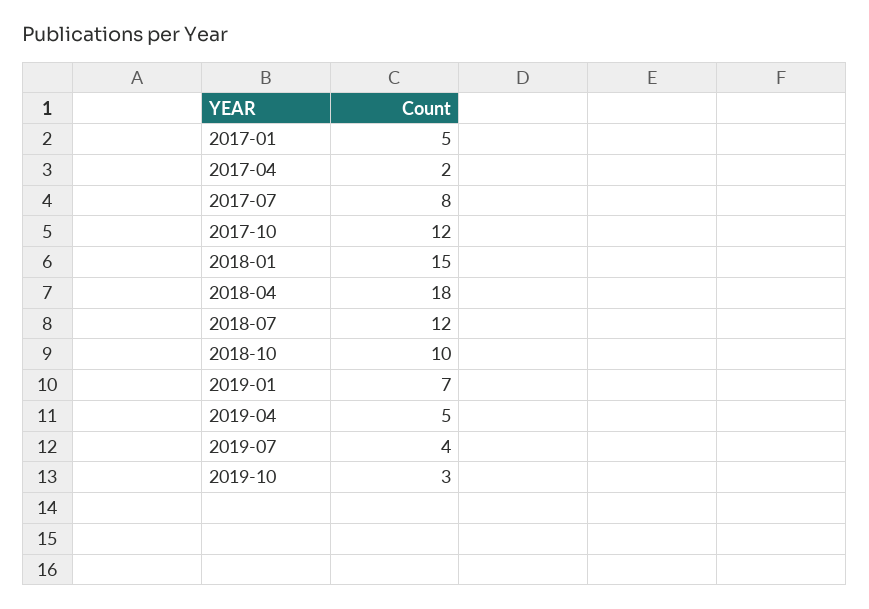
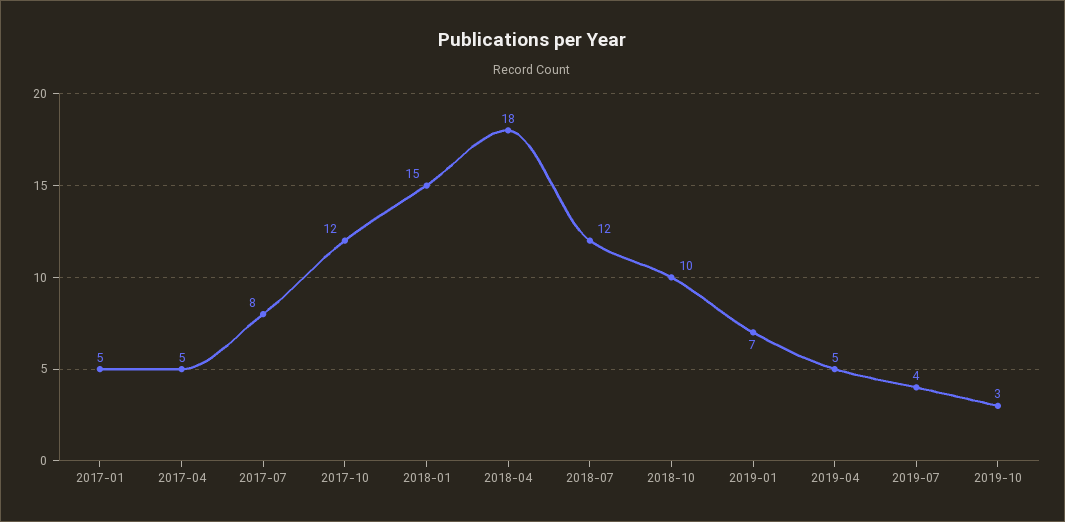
  {
    "2017-01": 5,
-   "2017-04": 2,
+   "2017-04": 5,
    "2017-07": 8,
    "2017-10": 12,
    "2018-01": 15,
    "2018-04": 18,
    "2018-07": 12,
    "2018-10": 10,
    "2019-01": 7,
    "2019-04": 5,
    "2019-07": 4,
    "2019-10": 3
  }

